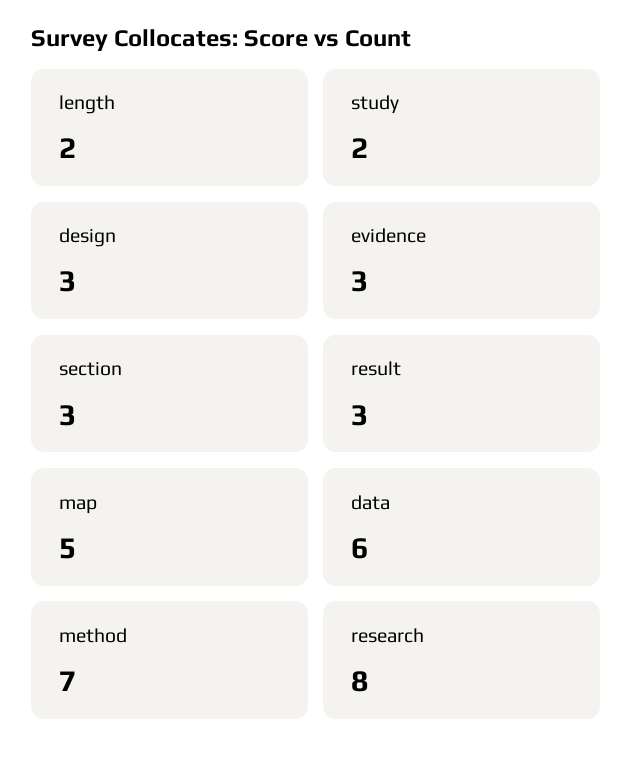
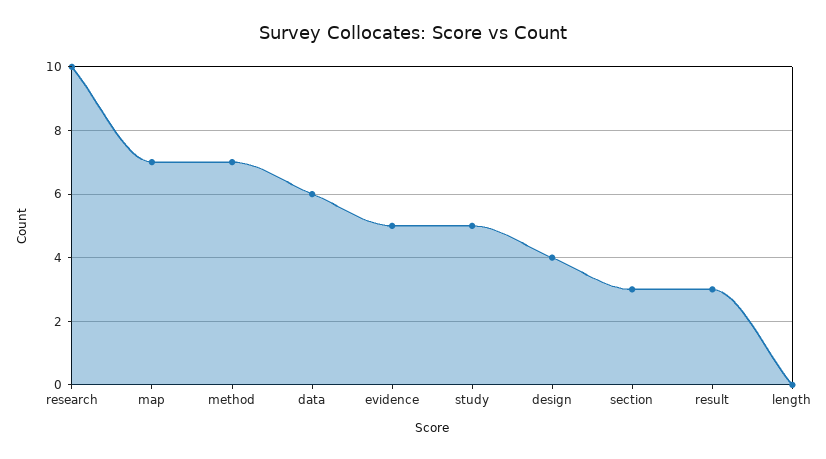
  {
-   "length": 2,
+   "length": 0,
-   "study": 2,
+   "study": 5,
-   "design": 3,
+   "design": 4,
-   "evidence": 3,
+   "evidence": 5,
    "section": 3,
    "result": 3,
-   "map": 5,
+   "map": 7,
    "data": 6,
    "method": 7,
-   "research": 8
+   "research": 10
  }

